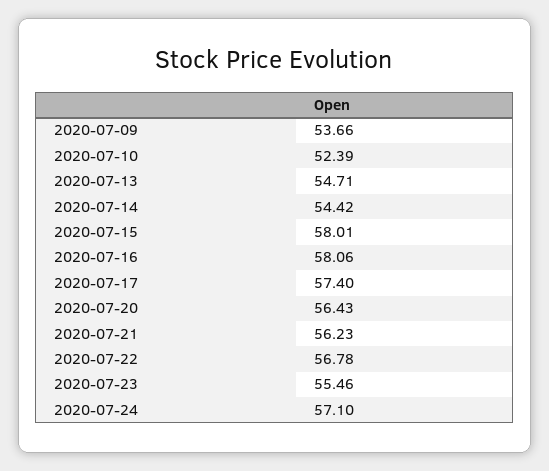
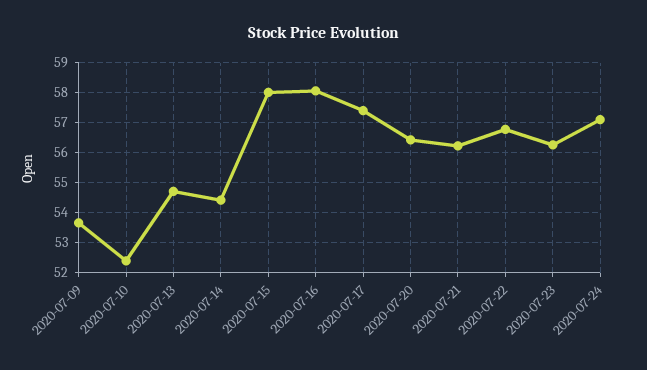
  {
    "2020-07-09": 53.66,
    "2020-07-10": 52.39,
    "2020-07-13": 54.71,
    "2020-07-14": 54.42,
    "2020-07-15": 58.01,
    "2020-07-16": 58.06,
    "2020-07-17": 57.4,
    "2020-07-20": 56.43,
    "2020-07-21": 56.23,
    "2020-07-22": 56.78,
-   "2020-07-23": 55.46,
+   "2020-07-23": 56.25,
    "2020-07-24": 57.1
  }

